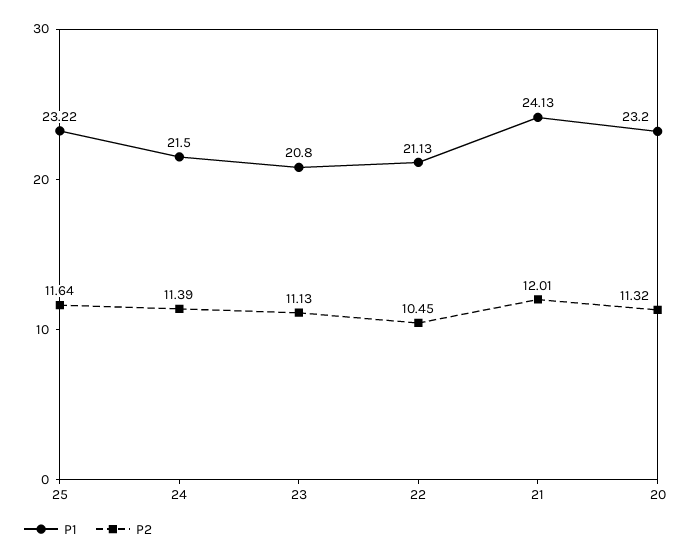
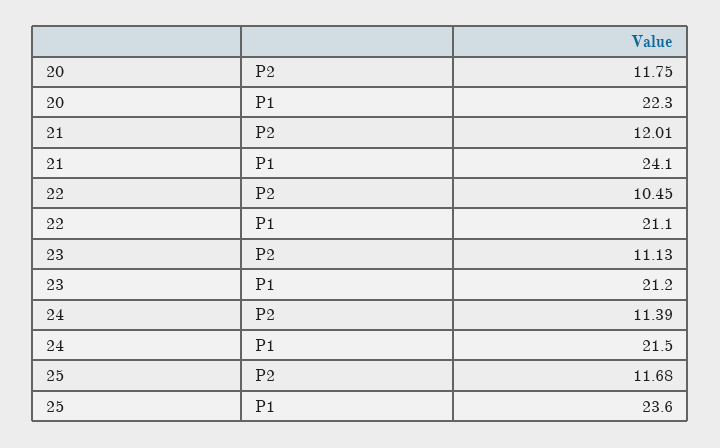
  {
    "P1": {
-     "25": 23.22,
+     "25": 23.6,
      "24": 21.5,
-     "23": 20.8,
+     "23": 21.2,
      "22": 21.13,
      "21": 24.13,
-     "20": 23.2
+     "20": 22.3
    },
    "P2": {
-     "25": 11.64,
+     "25": 11.68,
      "24": 11.39,
      "23": 11.13,
      "22": 10.45,
      "21": 12.01,
-     "20": 11.32
+     "20": 11.75
    }
  }

